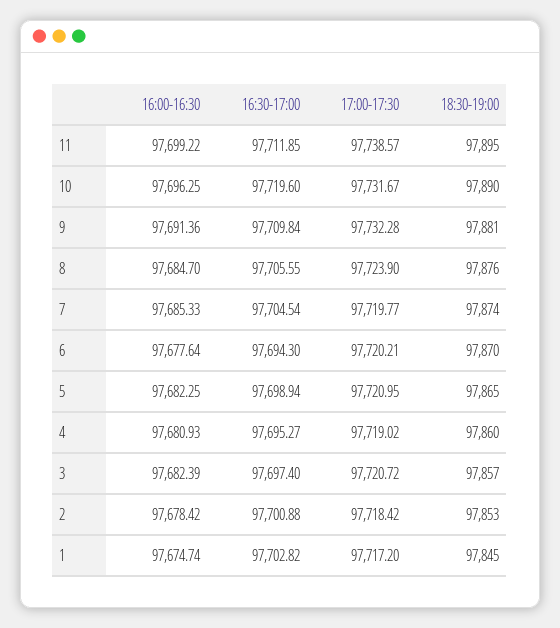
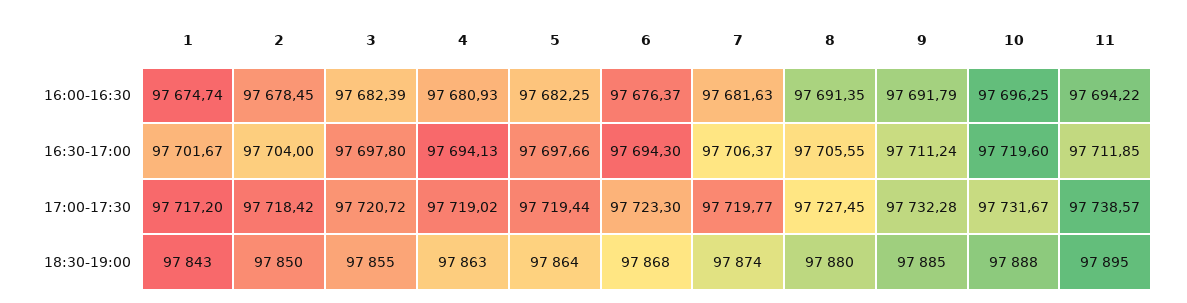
  {
    "16:00-16:30": {
-     "11": 97699.22,
+     "11": 97694.22,
      "10": 97696.25,
-     "9": 97691.36,
+     "9": 97691.79,
-     "8": 97684.7,
+     "8": 97691.35,
-     "7": 97685.33,
+     "7": 97681.63,
-     "6": 97677.64,
+     "6": 97676.37,
      "5": 97682.25,
      "4": 97680.93,
      "3": 97682.39,
-     "2": 97678.42,
+     "2": 97678.45,
      "1": 97674.74
    },
    "16:30-17:00": {
      "11": 97711.85,
      "10": 97719.6,
-     "9": 97709.84,
+     "9": 97711.24,
      "8": 97705.55,
-     "7": 97704.54,
+     "7": 97706.37,
      "6": 97694.3,
-     "5": 97698.94,
+     "5": 97697.66,
-     "4": 97695.27,
+     "4": 97694.13,
-     "3": 97697.4,
+     "3": 97697.8,
-     "2": 97700.88,
+     "2": 97704,
-     "1": 97702.82
+     "1": 97701.67
    },
    "17:00-17:30": {
      "11": 97738.57,
      "10": 97731.67,
      "9": 97732.28,
-     "8": 97723.9,
+     "8": 97727.45,
      "7": 97719.77,
-     "6": 97720.21,
+     "6": 97723.3,
-     "5": 97720.95,
+     "5": 97719.44,
      "4": 97719.02,
      "3": 97720.72,
      "2": 97718.42,
      "1": 97717.2
    },
    "18:30-19:00": {
      "11": 97895,
-     "10": 97890,
+     "10": 97888,
-     "9": 97881,
+     "9": 97885,
-     "8": 97876,
+     "8": 97880,
      "7": 97874,
-     "6": 97870,
+     "6": 97868,
-     "5": 97865,
+     "5": 97864,
-     "4": 97860,
+     "4": 97863,
-     "3": 97857,
+     "3": 97855,
-     "2": 97853,
+     "2": 97850,
-     "1": 97845
+     "1": 97843
    }
  }

